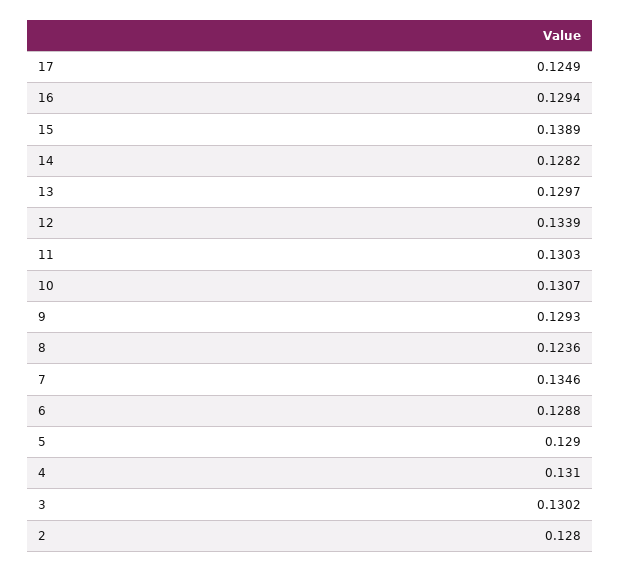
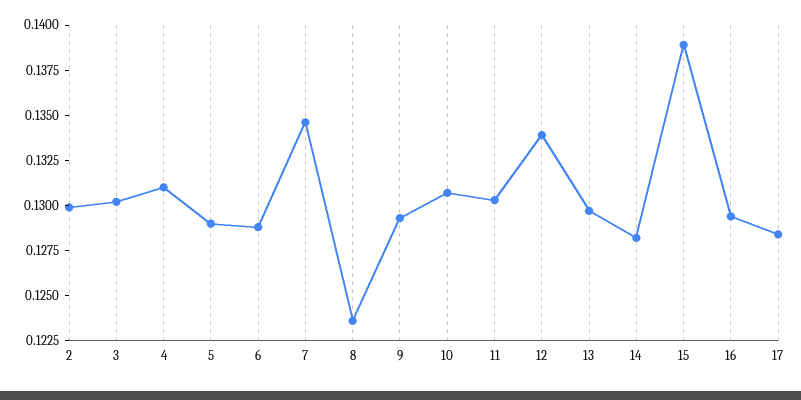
  {
-   "17": 0.1249,
+   "17": 0.1285,
    "16": 0.1294,
    "15": 0.1389,
    "14": 0.1282,
    "13": 0.1297,
    "12": 0.1339,
    "11": 0.1303,
    "10": 0.1307,
    "9": 0.1293,
    "8": 0.1236,
    "7": 0.1346,
    "6": 0.1288,
    "5": 0.129,
    "4": 0.131,
    "3": 0.1302,
-   "2": 0.128
+   "2": 0.13
  }

